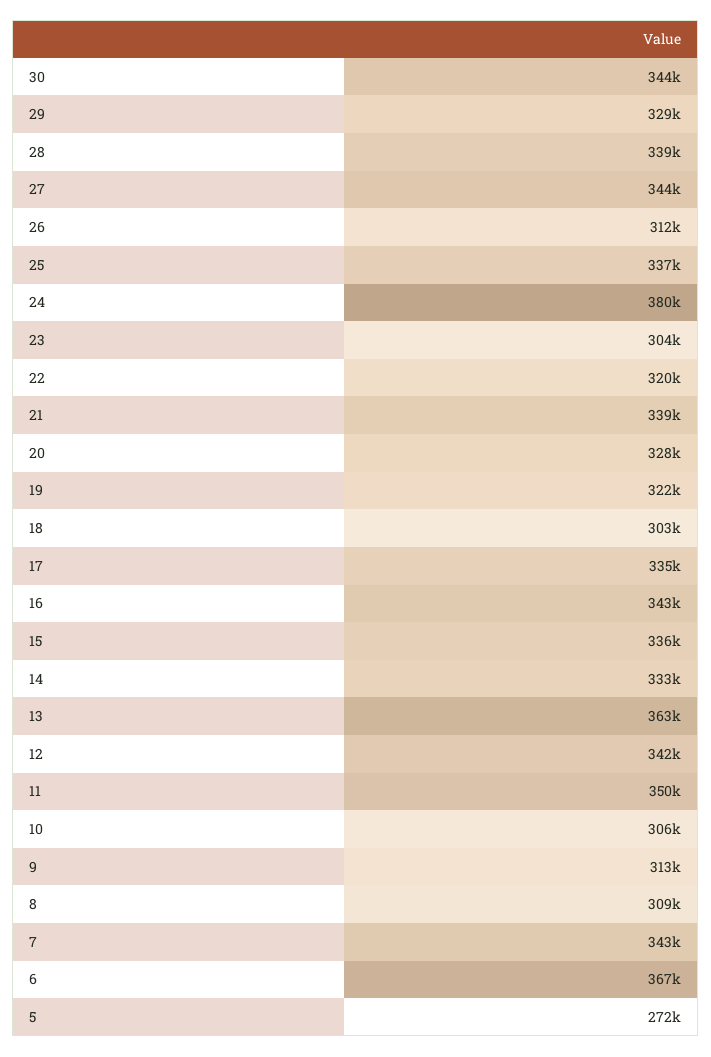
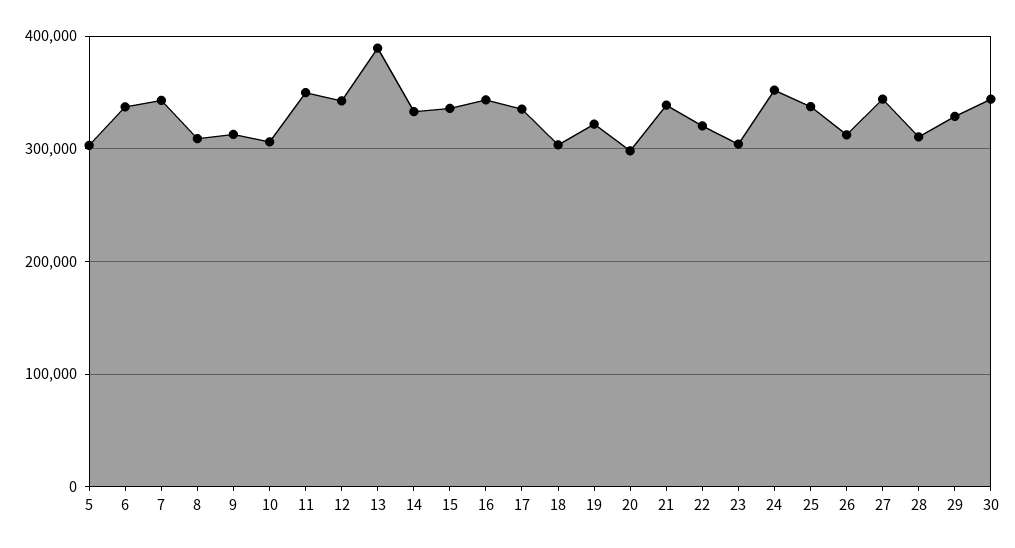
  {
    "30": 344000,
    "29": 329000,
-   "28": 339000,
+   "28": 310000,
    "27": 344000,
    "26": 312000,
    "25": 337000,
-   "24": 380000,
+   "24": 350000,
    "23": 304000,
    "22": 320000,
    "21": 339000,
-   "20": 328000,
+   "20": 300000,
    "19": 322000,
    "18": 303000,
    "17": 335000,
    "16": 343000,
    "15": 336000,
    "14": 333000,
-   "13": 363000,
+   "13": 390000,
    "12": 342000,
    "11": 350000,
    "10": 306000,
    "9": 313000,
    "8": 309000,
    "7": 343000,
-   "6": 367000,
+   "6": 340000,
-   "5": 272000
+   "5": 300000
  }

